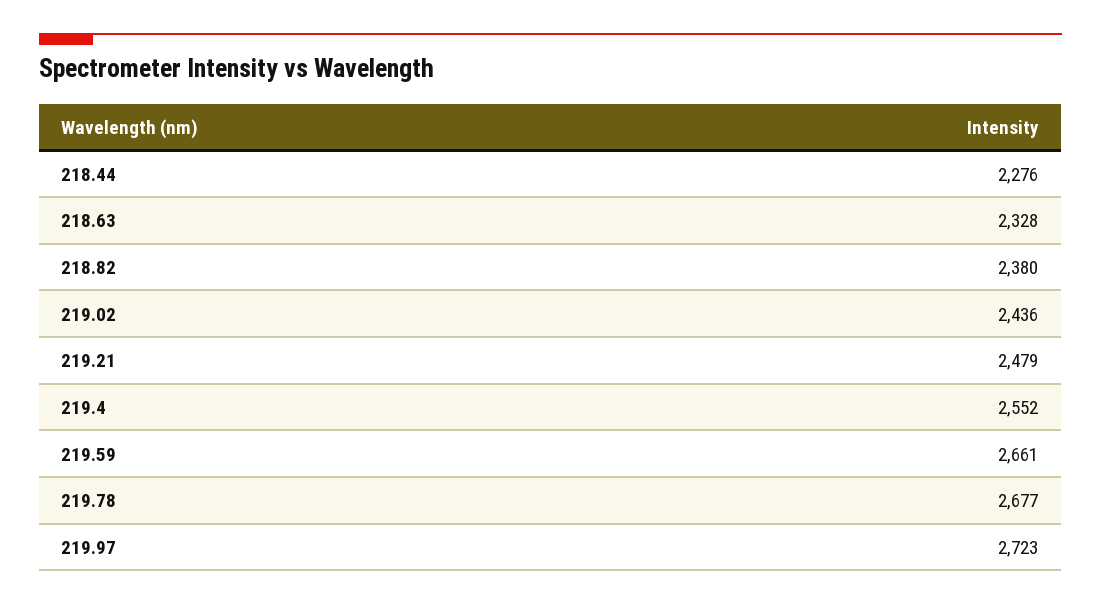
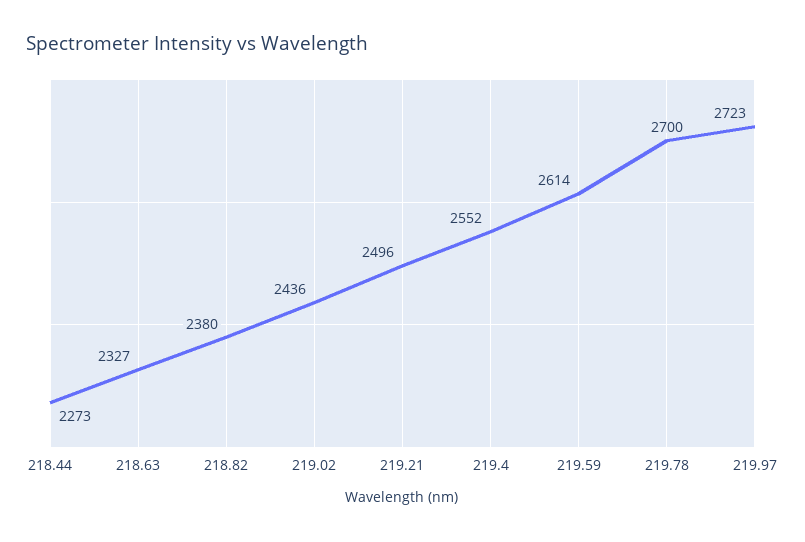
  {
-   "218.44": 2276,
+   "218.44": 2273,
-   "218.63": 2328,
+   "218.63": 2327,
    "218.82": 2380,
    "219.02": 2436,
-   "219.21": 2479,
+   "219.21": 2496,
    "219.4": 2552,
-   "219.59": 2661,
+   "219.59": 2614,
-   "219.78": 2677,
+   "219.78": 2700,
    "219.97": 2723
  }

